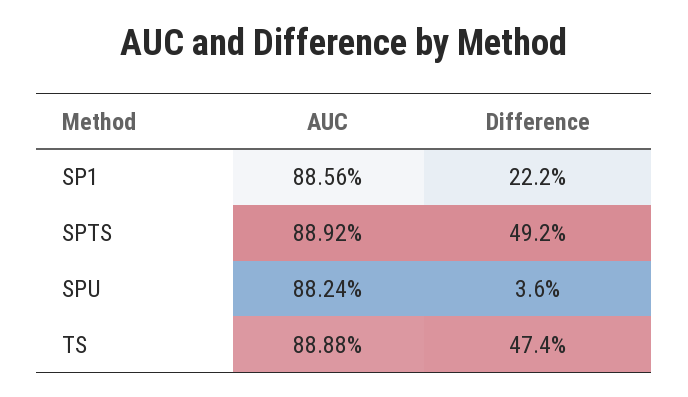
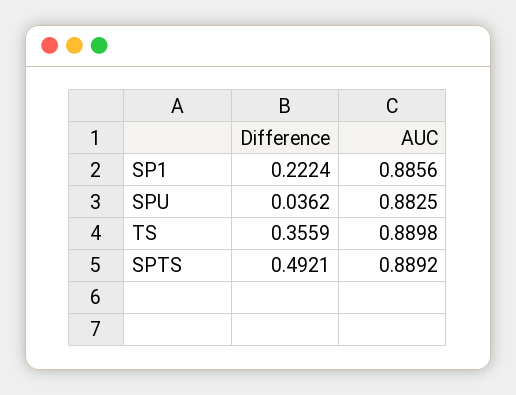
  {
    "AUC": {
      "SP1": 0.8856,
      "SPTS": 0.8892,
-     "SPU": 0.8824,
+     "SPU": 0.8825,
-     "TS": 0.8888
+     "TS": 0.8898
    },
    "Difference": {
      "SP1": 0.2224,
      "SPTS": 0.4921,
      "SPU": 0.0362,
-     "TS": 0.474
+     "TS": 0.3559
    }
  }

